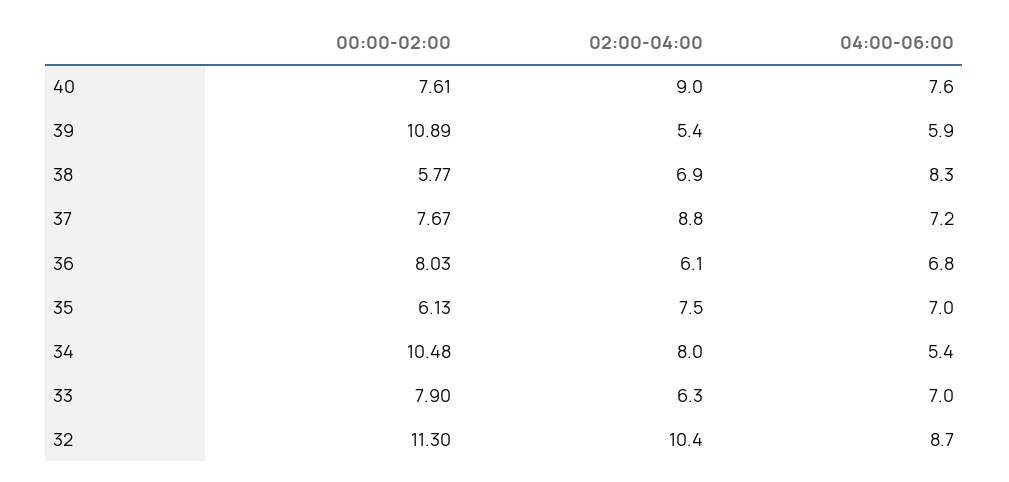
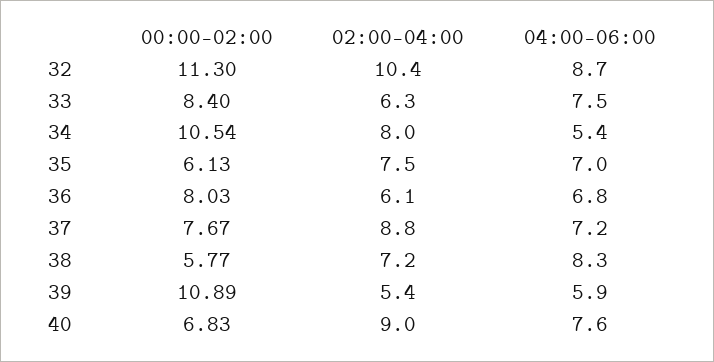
  {
    "00:00-02:00": {
-     "40": 7.61,
+     "40": 6.83,
      "39": 10.89,
      "38": 5.77,
      "37": 7.67,
      "36": 8.03,
      "35": 6.13,
-     "34": 10.48,
+     "34": 10.54,
-     "33": 7.9,
+     "33": 8.4,
      "32": 11.3
    },
    "02:00-04:00": {
      "40": 9,
      "39": 5.4,
-     "38": 6.9,
+     "38": 7.2,
      "37": 8.8,
      "36": 6.1,
      "35": 7.5,
      "34": 8,
      "33": 6.3,
      "32": 10.4
    },
    "04:00-06:00": {
      "40": 7.6,
      "39": 5.9,
      "38": 8.3,
      "37": 7.2,
      "36": 6.8,
      "35": 7,
      "34": 5.4,
-     "33": 7,
+     "33": 7.5,
      "32": 8.7
    }
  }

